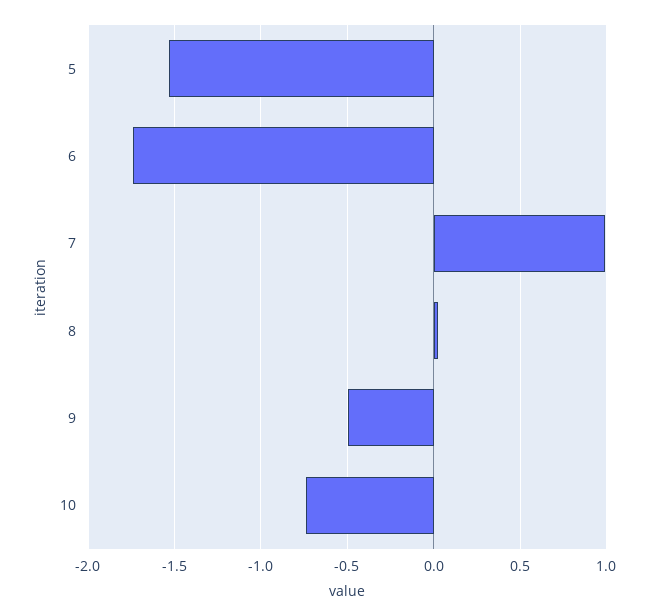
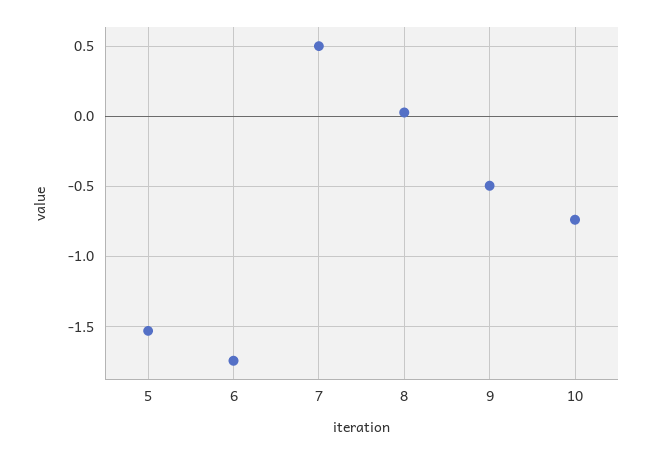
  {
    "5": -1.55,
    "6": -1.75,
-   "7": 1,
+   "7": 0.5,
    "8": 0.05,
    "9": -0.5,
    "10": -0.75
  }

